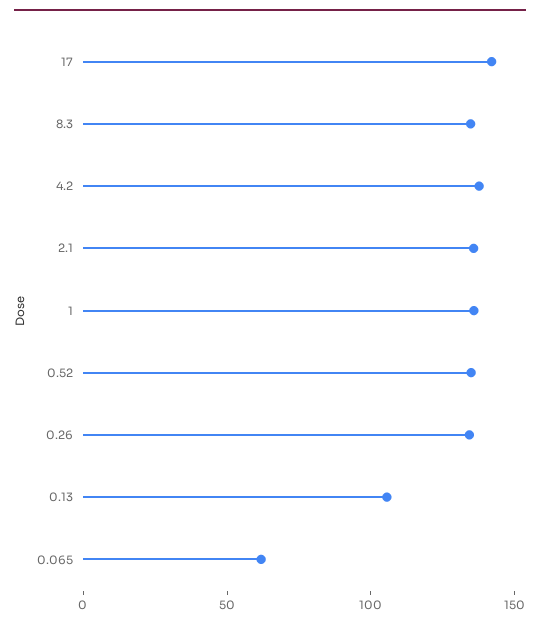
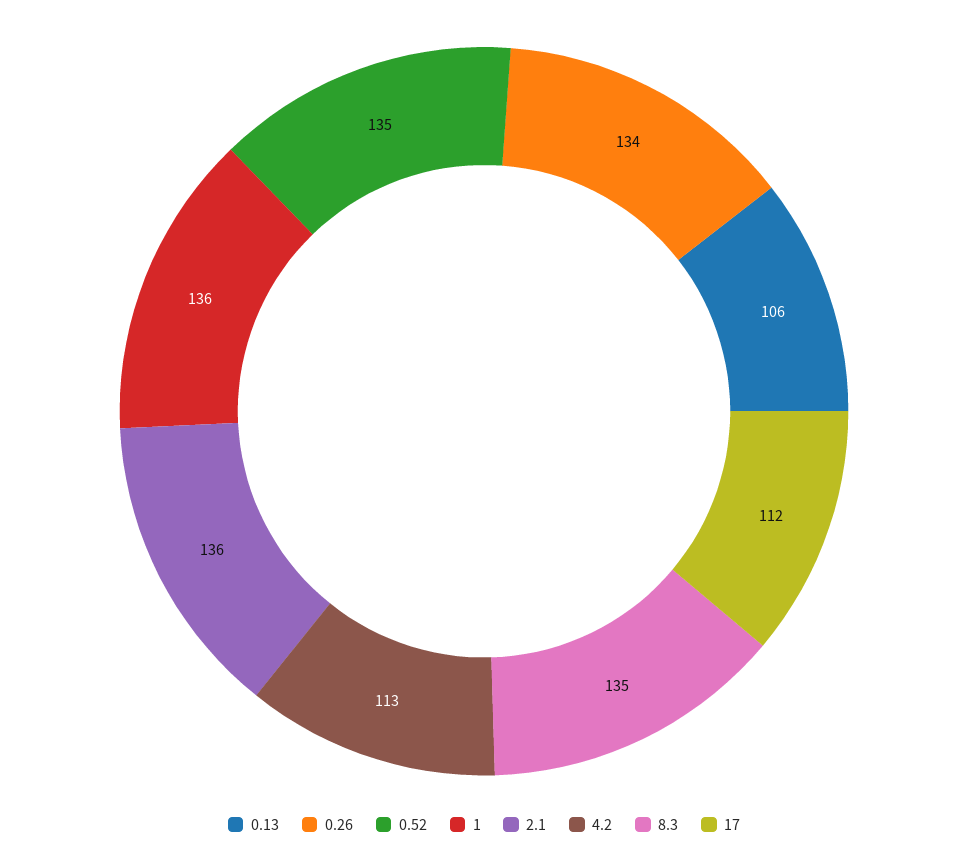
  {
-   "17": 140,
+   "17": 112,
    "8.3": 135,
-   "4.2": 140,
+   "4.2": 113,
    "2.1": 136,
    "1": 136,
    "0.52": 135,
    "0.26": 134,
-   "0.13": 106,
+   "0.13": 106
-   "0.065": 60
  }

